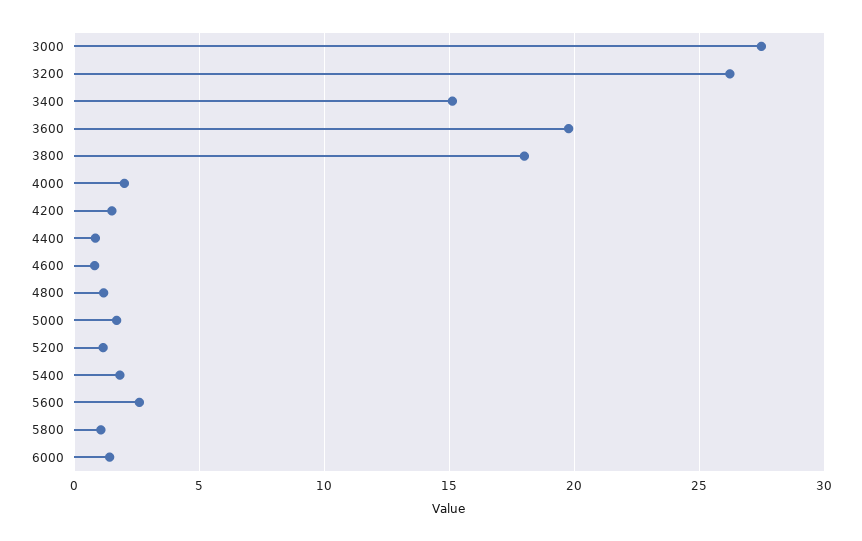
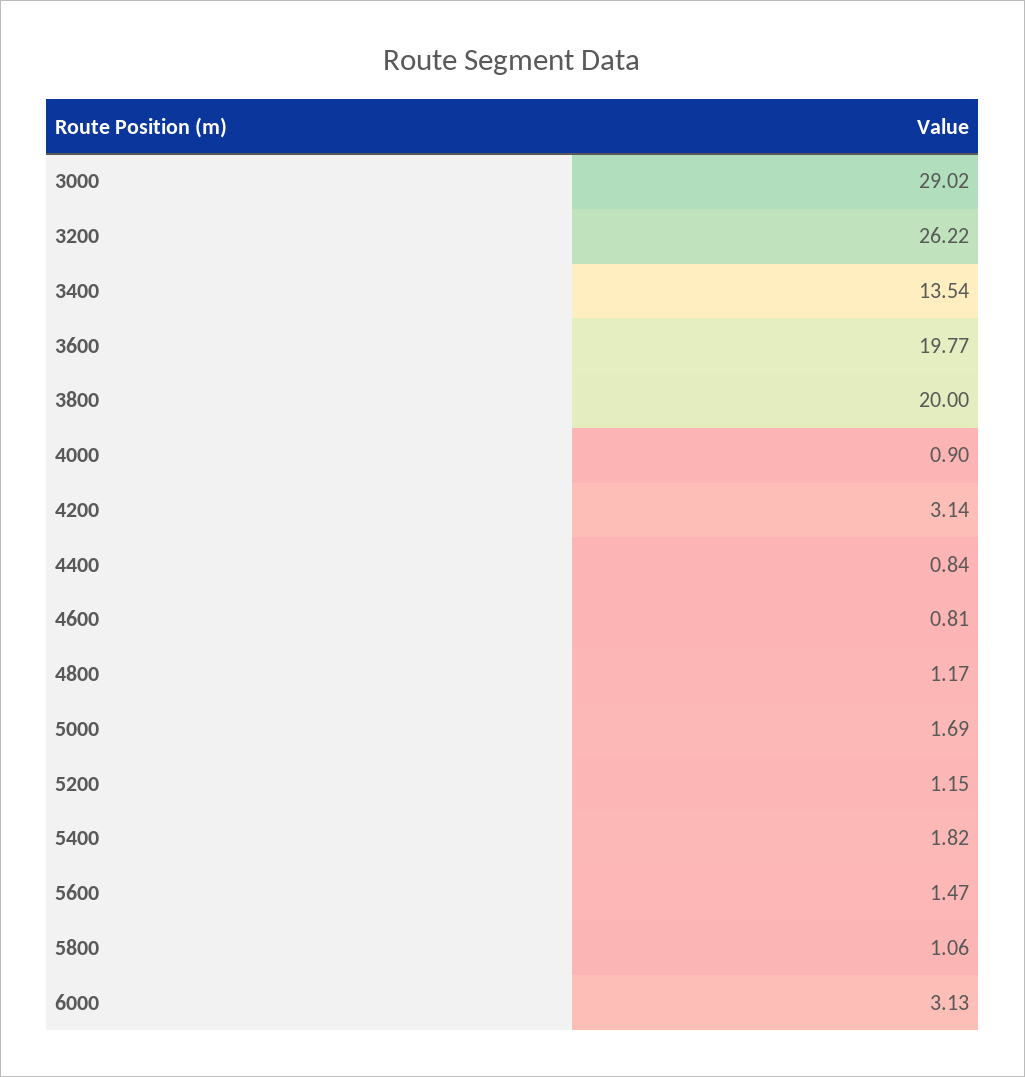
  {
-   "3000": 27.5,
+   "3000": 29.02,
    "3200": 26.22,
-   "3400": 15,
+   "3400": 13.54,
    "3600": 19.77,
-   "3800": 18,
+   "3800": 20,
-   "4000": 2,
+   "4000": 0.9,
-   "4200": 1.5,
+   "4200": 3.14,
    "4400": 0.84,
    "4600": 0.81,
    "4800": 1.17,
    "5000": 1.69,
    "5200": 1.15,
    "5400": 1.82,
-   "5600": 2.5,
+   "5600": 1.47,
    "5800": 1.06,
-   "6000": 1.5
+   "6000": 3.13
  }

